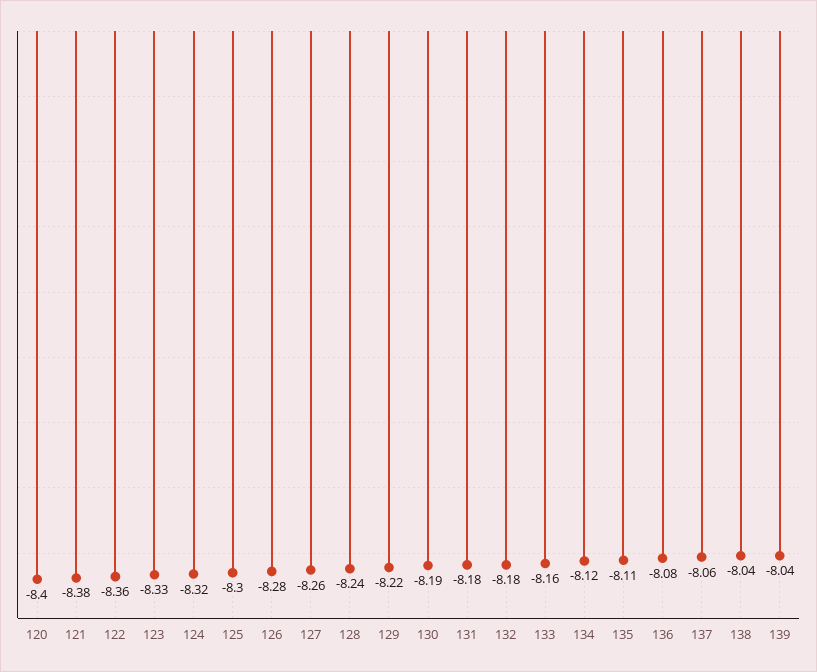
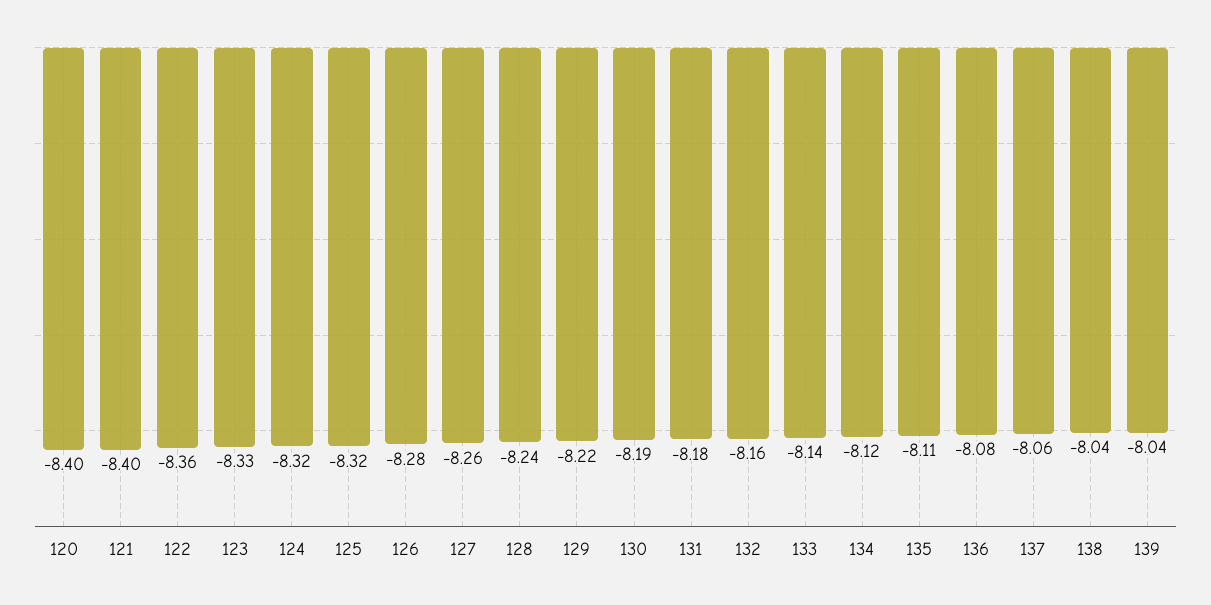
  {
    "120": -8.4,
-   "121": -8.38,
+   "121": -8.4,
    "122": -8.36,
    "123": -8.33,
    "124": -8.32,
-   "125": -8.3,
+   "125": -8.32,
    "126": -8.28,
    "127": -8.26,
    "128": -8.24,
    "129": -8.22,
    "130": -8.19,
    "131": -8.18,
-   "132": -8.18,
+   "132": -8.16,
-   "133": -8.16,
+   "133": -8.14,
    "134": -8.12,
    "135": -8.11,
    "136": -8.08,
    "137": -8.06,
    "138": -8.04,
    "139": -8.04
  }

